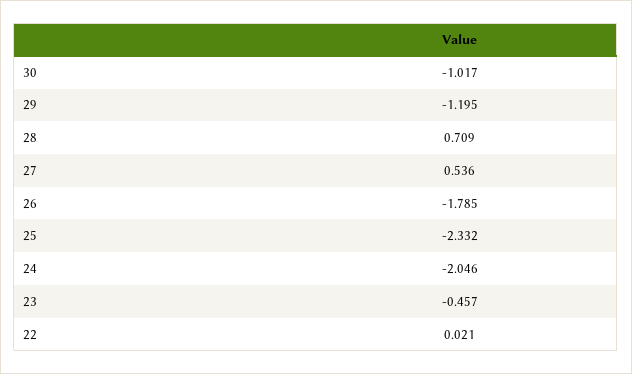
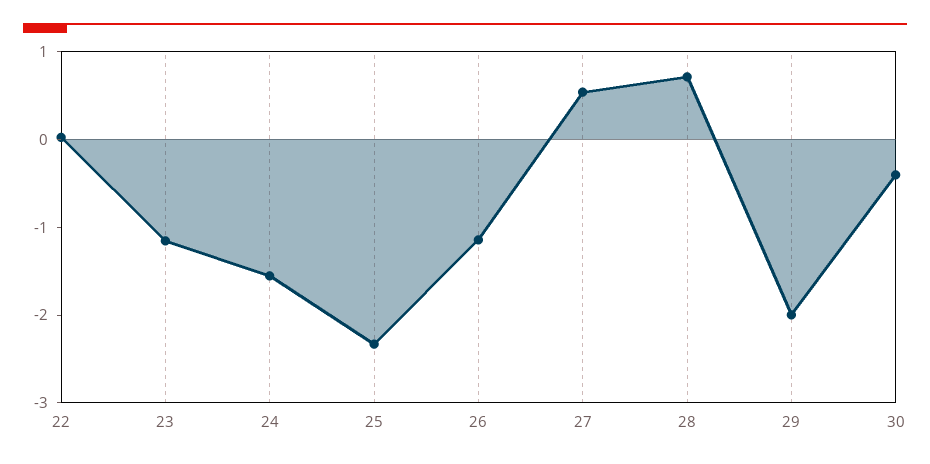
  {
-   "30": -1.017,
+   "30": -0.4,
-   "29": -1.195,
+   "29": -2,
    "28": 0.709,
    "27": 0.536,
-   "26": -1.785,
+   "26": -1.2,
    "25": -2.332,
-   "24": -2.046,
+   "24": -1.6,
-   "23": -0.457,
+   "23": -1.2,
    "22": 0.021
  }

